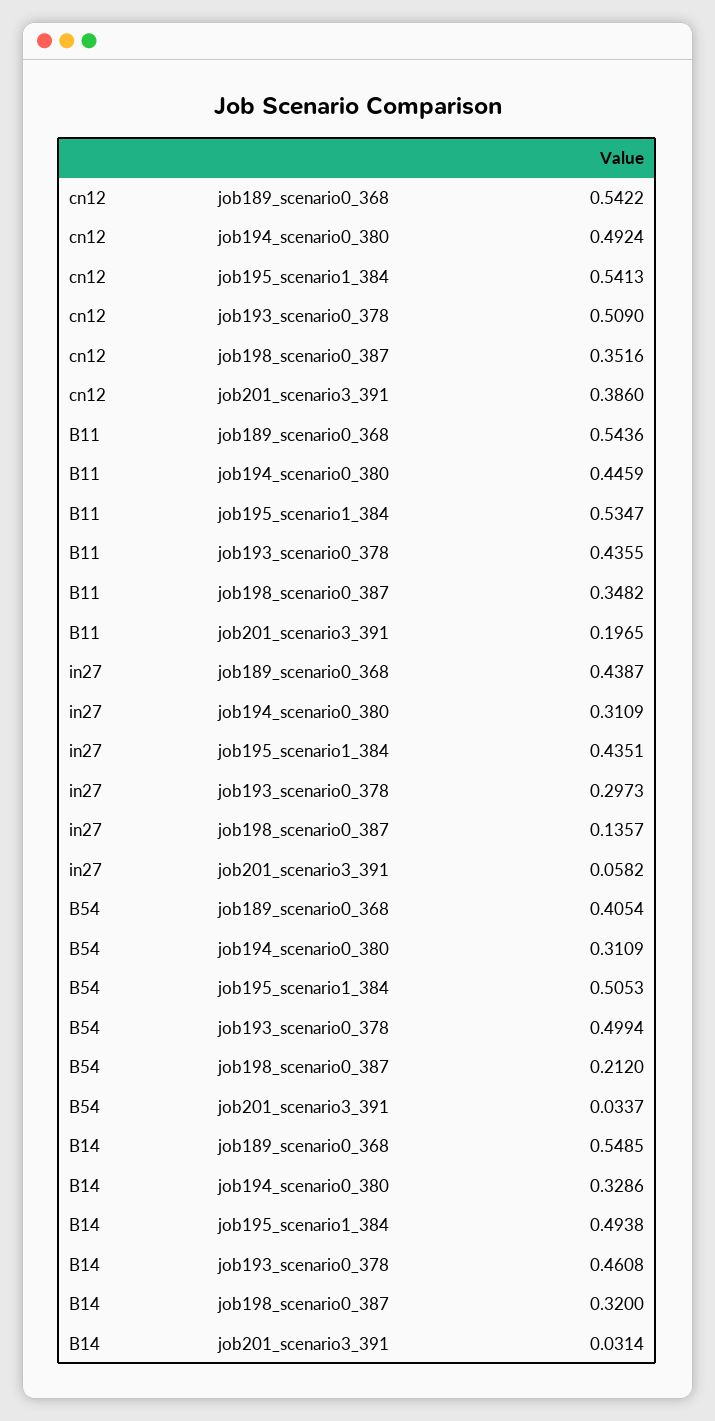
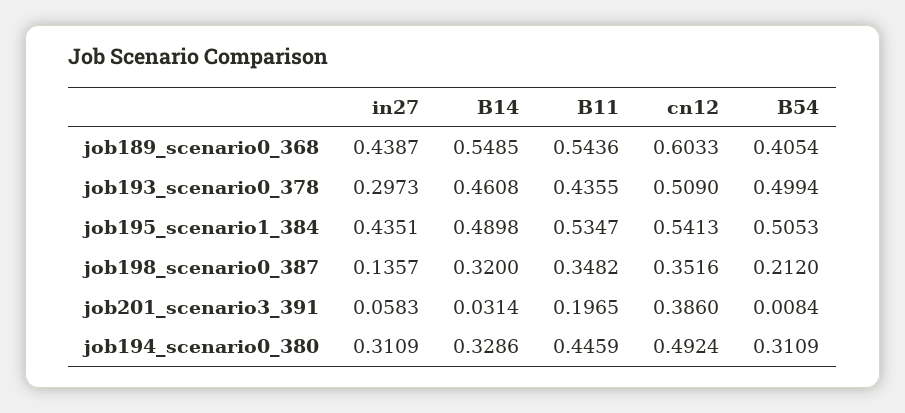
  {
    "cn12": {
-     "job189_scenario0_368": 0.5422,
+     "job189_scenario0_368": 0.6033,
      "job194_scenario0_380": 0.4924,
      "job195_scenario1_384": 0.5413,
      "job193_scenario0_378": 0.509,
      "job198_scenario0_387": 0.3516,
      "job201_scenario3_391": 0.386
    },
    "B11": {
      "job189_scenario0_368": 0.5436,
      "job194_scenario0_380": 0.4459,
      "job195_scenario1_384": 0.5347,
      "job193_scenario0_378": 0.4355,
      "job198_scenario0_387": 0.3482,
      "job201_scenario3_391": 0.1965
    },
    "in27": {
      "job189_scenario0_368": 0.4387,
      "job194_scenario0_380": 0.3109,
      "job195_scenario1_384": 0.4351,
      "job193_scenario0_378": 0.2973,
      "job198_scenario0_387": 0.1357,
-     "job201_scenario3_391": 0.0582
+     "job201_scenario3_391": 0.0583
    },
    "B54": {
      "job189_scenario0_368": 0.4054,
      "job194_scenario0_380": 0.3109,
      "job195_scenario1_384": 0.5053,
      "job193_scenario0_378": 0.4994,
      "job198_scenario0_387": 0.212,
-     "job201_scenario3_391": 0.0337
+     "job201_scenario3_391": 0.0084
    },
    "B14": {
      "job189_scenario0_368": 0.5485,
      "job194_scenario0_380": 0.3286,
-     "job195_scenario1_384": 0.4938,
+     "job195_scenario1_384": 0.4898,
      "job193_scenario0_378": 0.4608,
      "job198_scenario0_387": 0.32,
      "job201_scenario3_391": 0.0314
    }
  }

